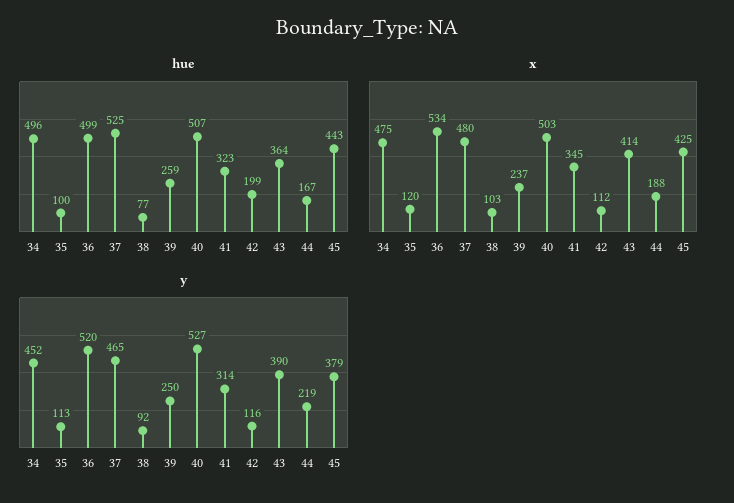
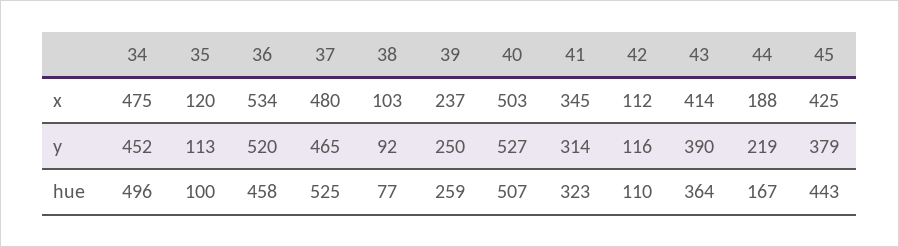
  {
    "hue": {
      "34": 496,
      "35": 100,
-     "36": 499,
+     "36": 458,
      "37": 525,
      "38": 77,
      "39": 259,
      "40": 507,
      "41": 323,
-     "42": 199,
+     "42": 110,
      "43": 364,
      "44": 167,
      "45": 443
    },
    "x": {
      "34": 475,
      "35": 120,
      "36": 534,
      "37": 480,
      "38": 103,
      "39": 237,
      "40": 503,
      "41": 345,
      "42": 112,
      "43": 414,
      "44": 188,
      "45": 425
    },
    "y": {
      "34": 452,
      "35": 113,
      "36": 520,
      "37": 465,
      "38": 92,
      "39": 250,
      "40": 527,
      "41": 314,
      "42": 116,
      "43": 390,
      "44": 219,
      "45": 379
    }
  }

